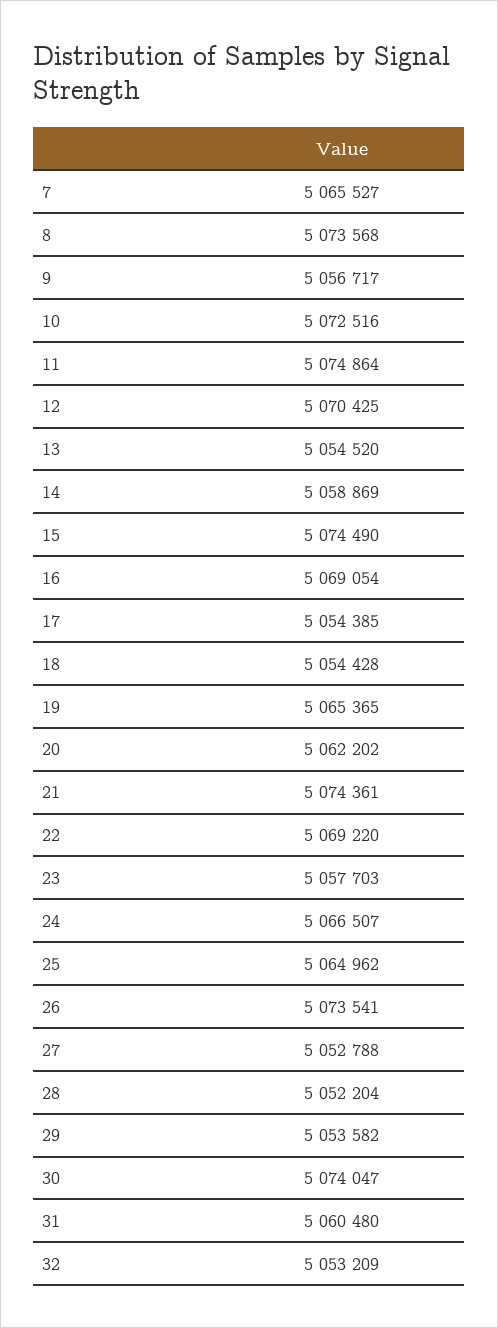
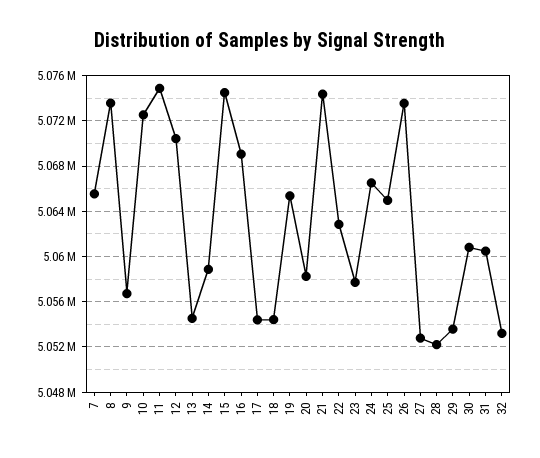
  {
    "7": 5065527,
    "8": 5073568,
    "9": 5056717,
    "10": 5072516,
    "11": 5074864,
    "12": 5070425,
    "13": 5054520,
    "14": 5058869,
    "15": 5074490,
    "16": 5069054,
    "17": 5054385,
    "18": 5054428,
    "19": 5065365,
-   "20": 5062202,
+   "20": 5058000,
    "21": 5074361,
-   "22": 5069220,
+   "22": 5063000,
    "23": 5057703,
    "24": 5066507,
    "25": 5064962,
    "26": 5073541,
    "27": 5052788,
    "28": 5052204,
    "29": 5053582,
-   "30": 5074047,
+   "30": 5061000,
    "31": 5060480,
    "32": 5053209
  }

